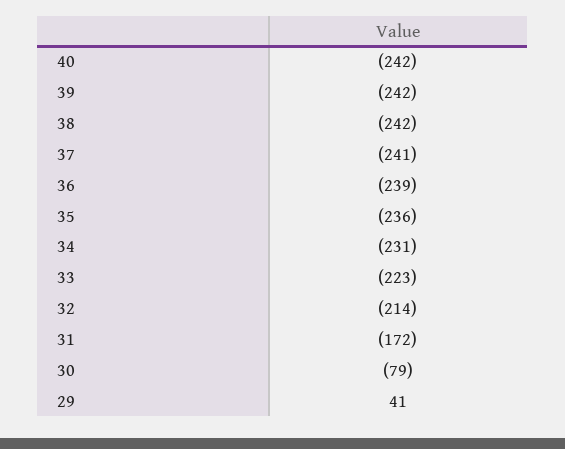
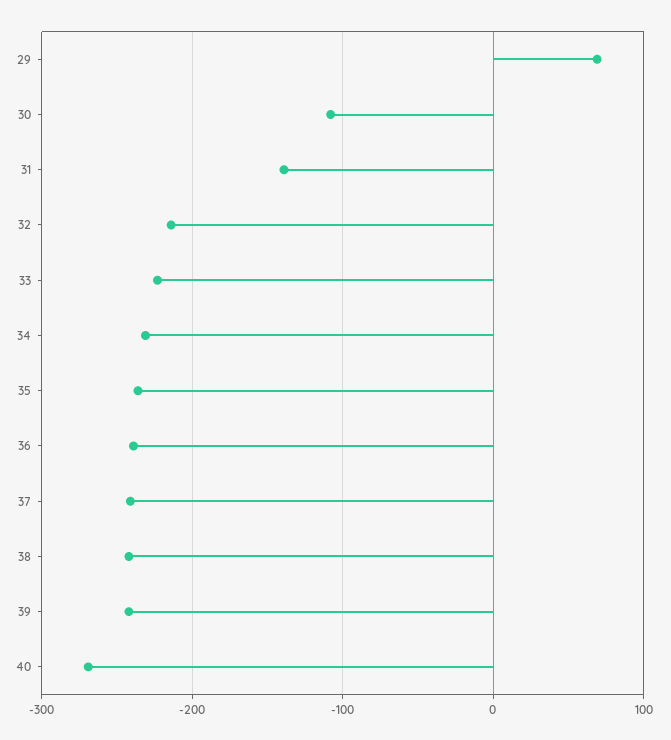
  {
-   "40": -242,
+   "40": -270,
    "39": -242,
    "38": -242,
    "37": -241,
    "36": -239,
    "35": -236,
    "34": -231,
    "33": -223,
    "32": -214,
-   "31": -172,
+   "31": -140,
-   "30": -79,
+   "30": -110,
-   "29": 41
+   "29": 70
  }

